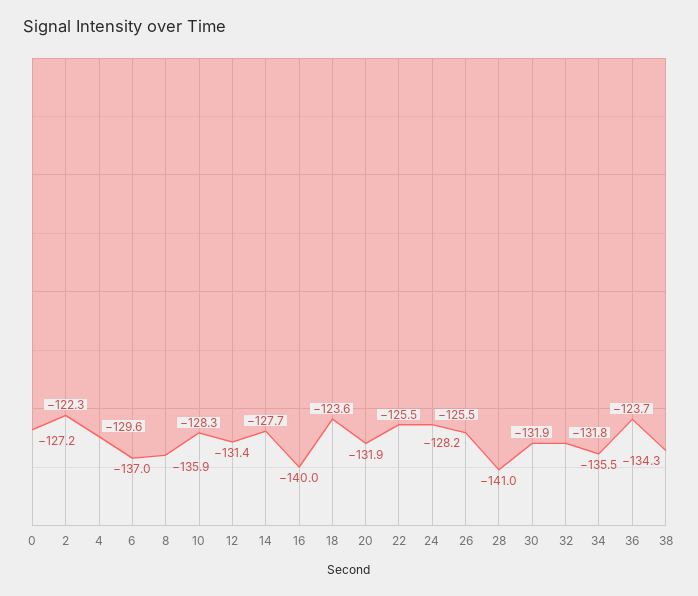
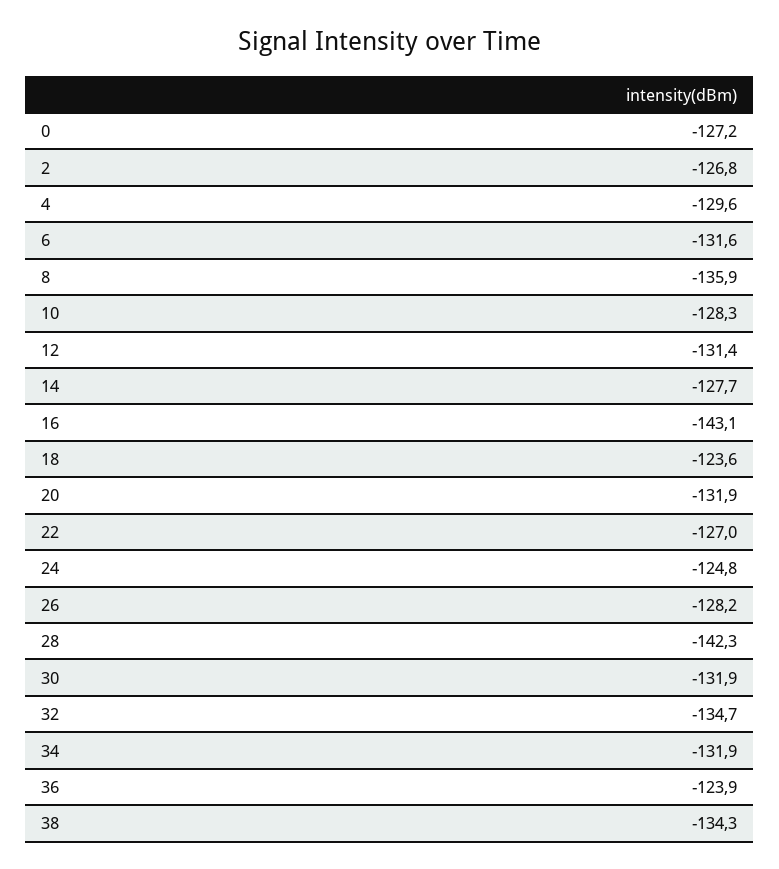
  {
    "0": -127.2,
-   "2": -122.3,
+   "2": -126.8,
    "4": -129.6,
-   "6": -137,
+   "6": -131.6,
    "8": -135.9,
    "10": -128.3,
    "12": -131.4,
    "14": -127.7,
-   "16": -140,
+   "16": -143.1,
    "18": -123.6,
    "20": -131.9,
-   "22": -125.5,
+   "22": -127,
-   "24": -125.5,
+   "24": -124.8,
    "26": -128.2,
-   "28": -141,
+   "28": -142.3,
    "30": -131.9,
-   "32": -131.8,
+   "32": -134.7,
-   "34": -135.5,
+   "34": -131.9,
-   "36": -123.7,
+   "36": -123.9,
    "38": -134.3
  }

